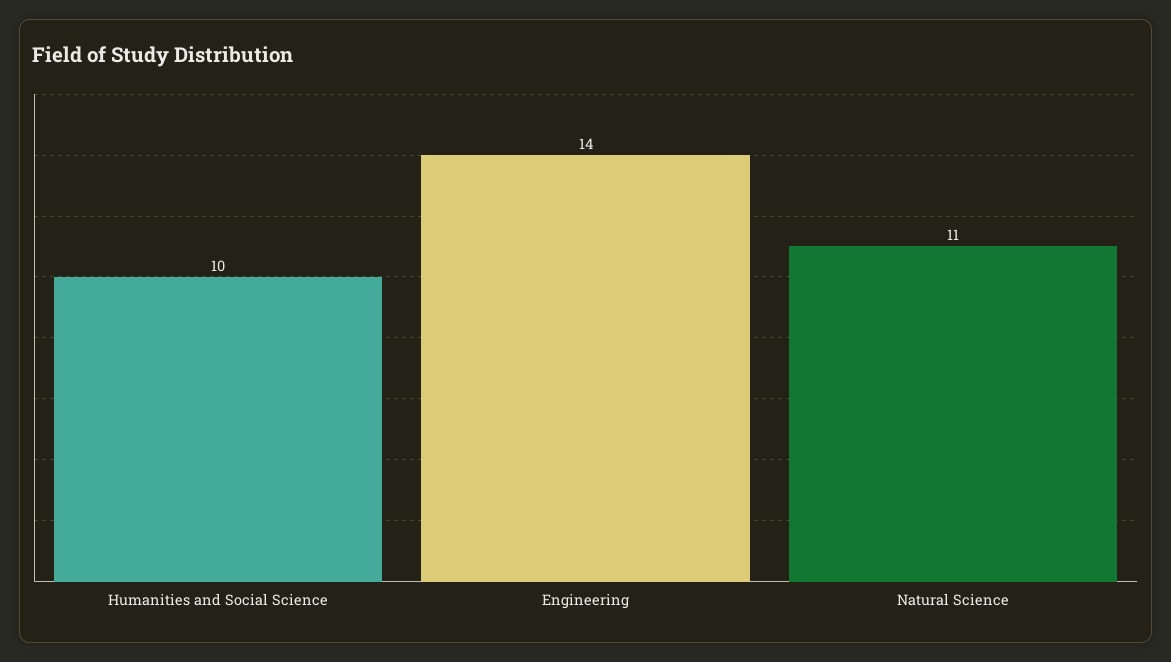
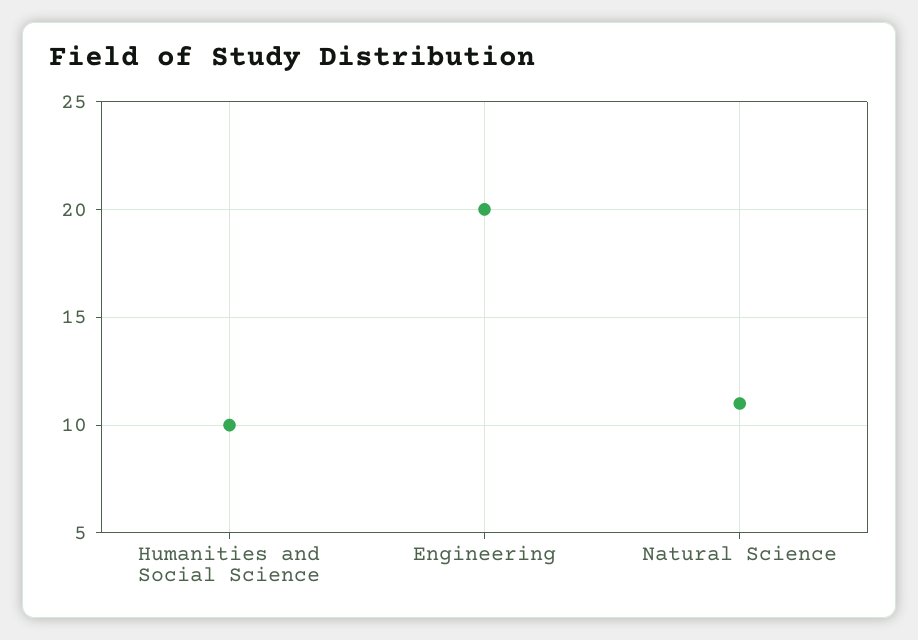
  {
    "Humanities and Social Science": 10,
-   "Engineering": 14,
+   "Engineering": 20,
    "Natural Science": 11
  }

